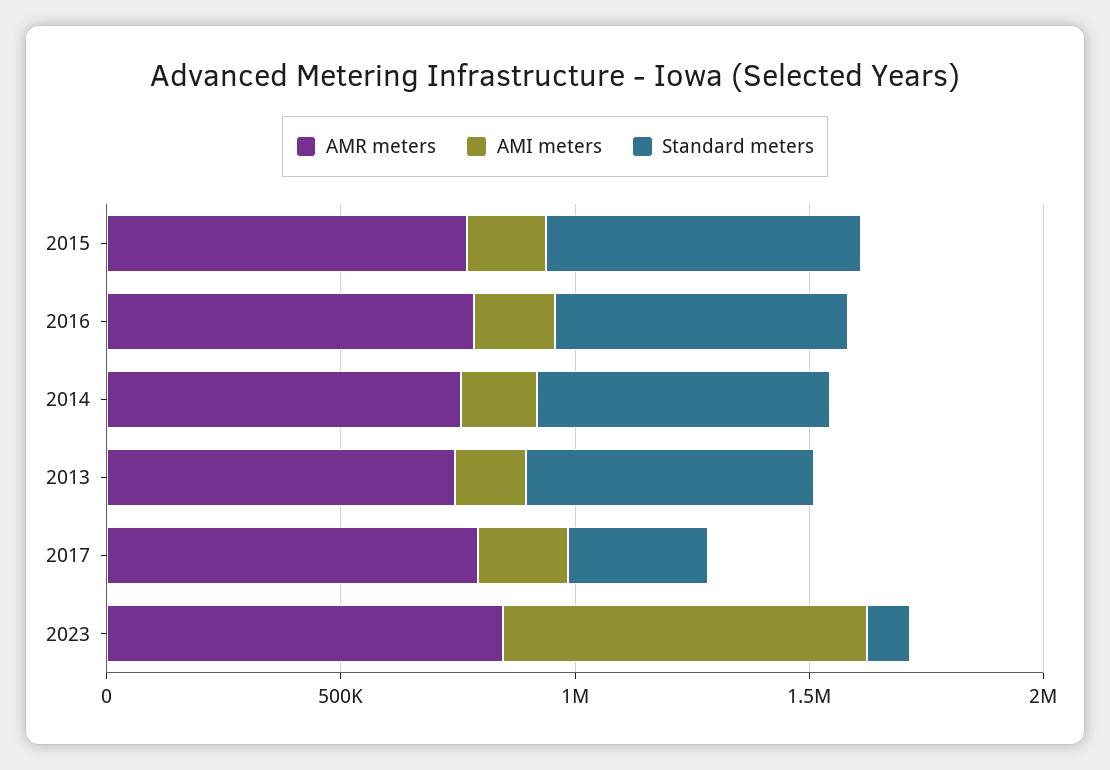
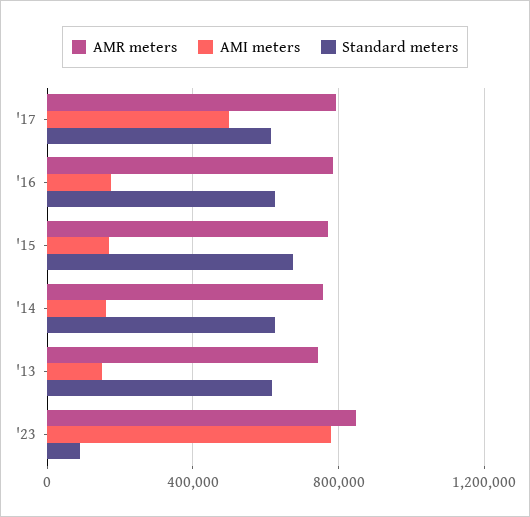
  {
    "AMR meters": {
      "2015": 750000,
      "2016": 800000,
      "2014": 750000,
      "2013": 750000,
      "2017": 800000,
      "2023": 850000
    },
    "AMI meters": {
      "2015": 150000,
      "2016": 150000,
      "2014": 150000,
      "2013": 150000,
-     "2017": 200000,
+     "2017": 500000,
      "2023": 800000
    },
    "Standard meters": {
      "2015": 650000,
      "2016": 650000,
      "2014": 650000,
      "2013": 600000,
-     "2017": 300000,
+     "2017": 600000,
      "2023": 100000
    }
  }

